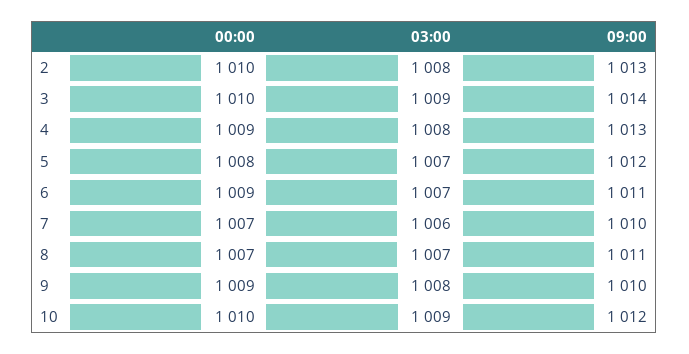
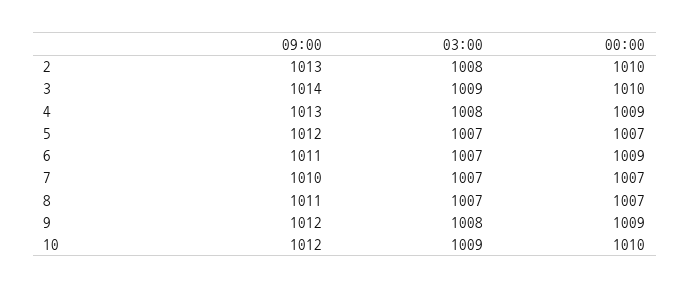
  {
    "00:00": {
      "2": 1010,
      "3": 1010,
      "4": 1009,
-     "5": 1008,
+     "5": 1007,
      "6": 1009,
      "7": 1007,
      "8": 1007,
      "9": 1009,
      "10": 1010
    },
    "03:00": {
      "2": 1008,
      "3": 1009,
      "4": 1008,
      "5": 1007,
      "6": 1007,
-     "7": 1006,
+     "7": 1007,
      "8": 1007,
      "9": 1008,
      "10": 1009
    },
    "09:00": {
      "2": 1013,
      "3": 1014,
      "4": 1013,
      "5": 1012,
      "6": 1011,
      "7": 1010,
      "8": 1011,
-     "9": 1010,
+     "9": 1012,
      "10": 1012
    }
  }

